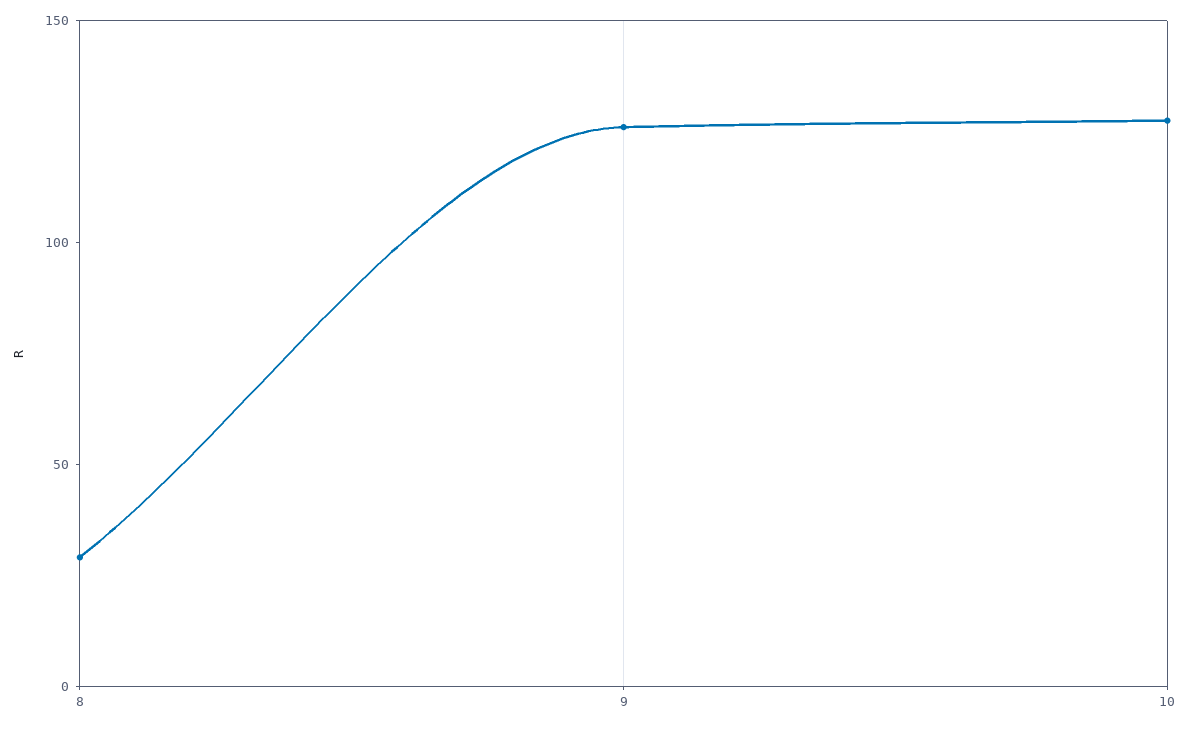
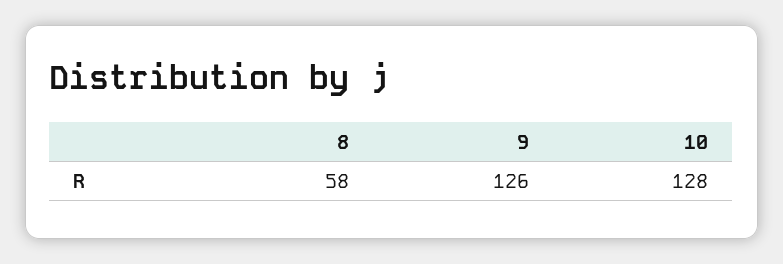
  {
-   "8": 30,
+   "8": 58,
    "9": 126,
    "10": 128
  }

